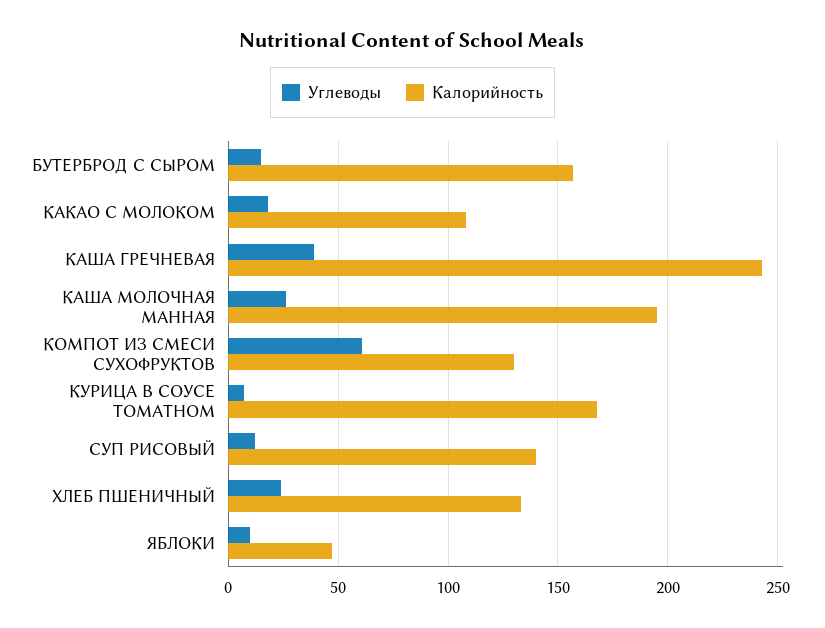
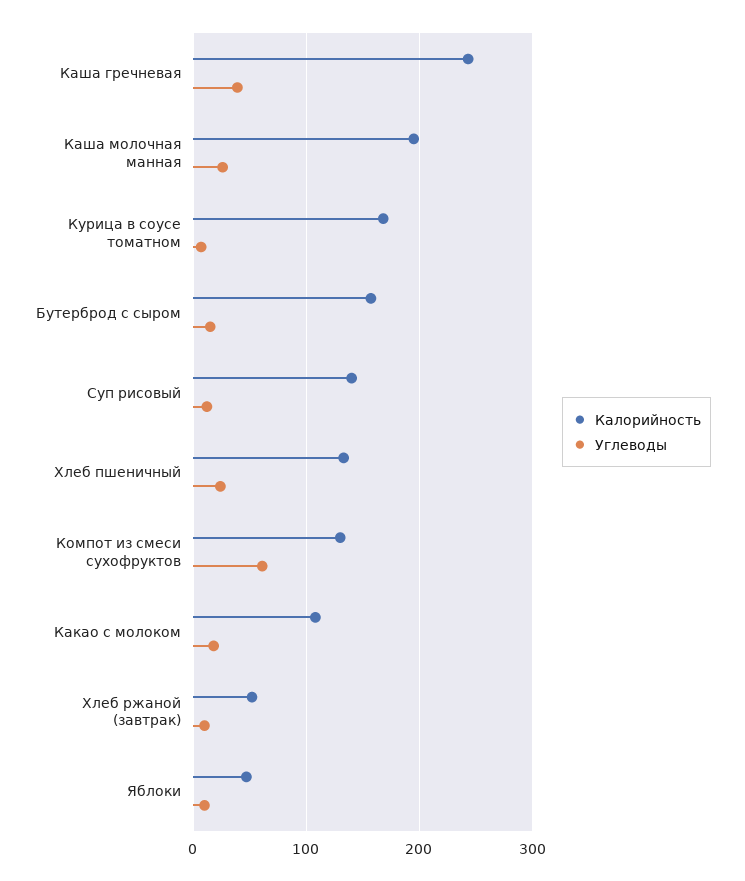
  {
    "Углеводы": {
      "БУТЕРБРОД С СЫРОМ": 15,
      "КАКАО С МОЛОКОМ": 20,
      "КАША ГРЕЧНЕВАЯ": 40,
      "КАША МОЛОЧНАЯ МАННАЯ": 25,
      "КОМПОТ ИЗ СМЕСИ СУХОФРУКТОВ": 60,
      "КУРИЦА В СОУСЕ ТОМАТНОМ": 5,
      "СУП РИСОВЫЙ": 10,
      "ХЛЕБ ПШЕНИЧНЫЙ": 25,
-     "ЯБЛОКИ": 10
+     "ЯБЛОКИ": 10,
+     "Хлеб ржаной (завтрак)": 10
    },
    "Калорийность": {
      "БУТЕРБРОД С СЫРОМ": 155,
      "КАКАО С МОЛОКОМ": 110,
      "КАША ГРЕЧНЕВАЯ": 245,
      "КАША МОЛОЧНАЯ МАННАЯ": 195,
      "КОМПОТ ИЗ СМЕСИ СУХОФРУКТОВ": 130,
      "КУРИЦА В СОУСЕ ТОМАТНОМ": 170,
      "СУП РИСОВЫЙ": 140,
      "ХЛЕБ ПШЕНИЧНЫЙ": 135,
-     "ЯБЛОКИ": 45
+     "ЯБЛОКИ": 45,
+     "Хлеб ржаной (завтрак)": 50
    }
  }

